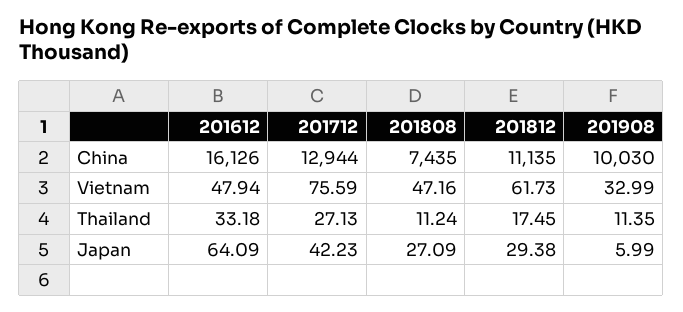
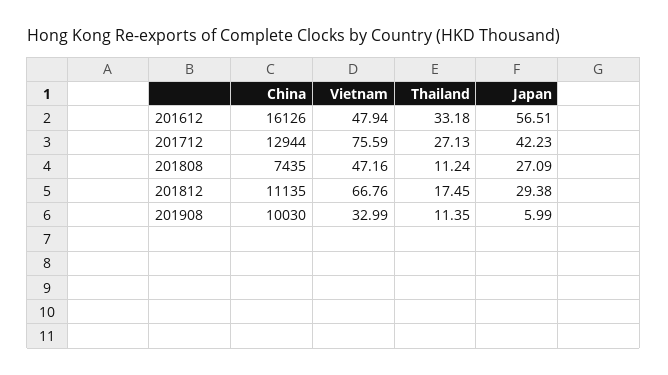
  {
    "201612": {
      "China": 16126,
      "Vietnam": 47.94,
      "Thailand": 33.18,
-     "Japan": 64.09
+     "Japan": 56.51
    },
    "201712": {
      "China": 12944,
      "Vietnam": 75.59,
      "Thailand": 27.13,
      "Japan": 42.23
    },
    "201808": {
      "China": 7435,
      "Vietnam": 47.16,
      "Thailand": 11.24,
      "Japan": 27.09
    },
    "201812": {
      "China": 11135,
-     "Vietnam": 61.73,
+     "Vietnam": 66.76,
      "Thailand": 17.45,
      "Japan": 29.38
    },
    "201908": {
      "China": 10030,
      "Vietnam": 32.99,
      "Thailand": 11.35,
      "Japan": 5.99
    }
  }

